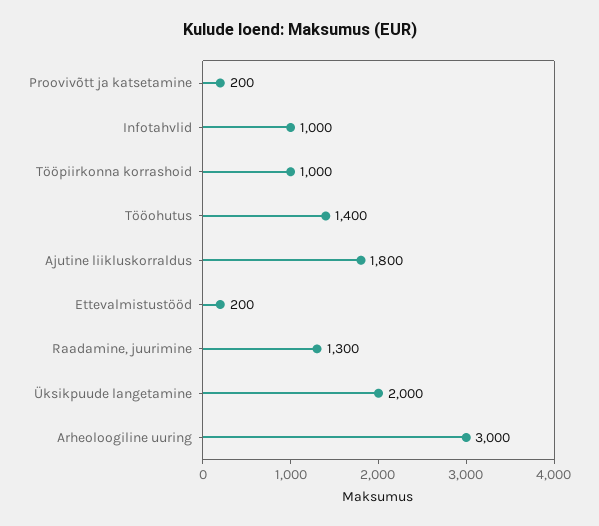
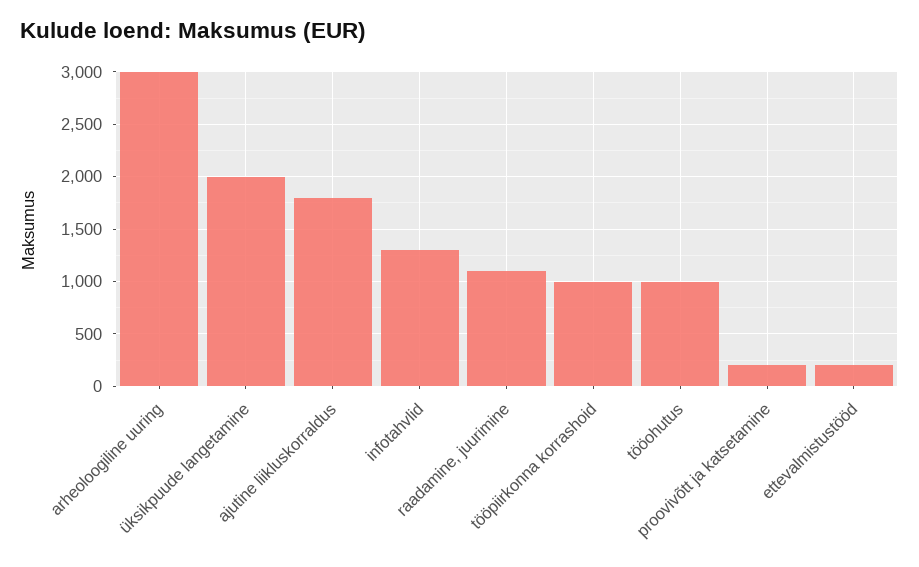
  {
    "Proovivõtt ja katsetamine": 200,
-   "Infotahvlid": 1000,
+   "Infotahvlid": 1300,
    "Tööpiirkonna korrashoid": 1000,
-   "Tööohutus": 1400,
+   "Tööohutus": 1000,
    "Ajutine liikluskorraldus": 1800,
    "Ettevalmistustööd": 200,
-   "Raadamine, juurimine": 1300,
+   "Raadamine, juurimine": 1100,
    "Üksikpuude langetamine": 2000,
    "Arheoloogiline uuring": 3000
  }

